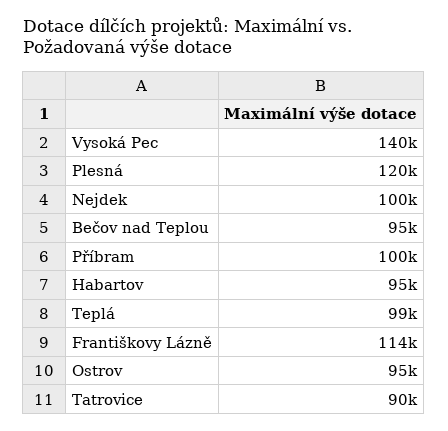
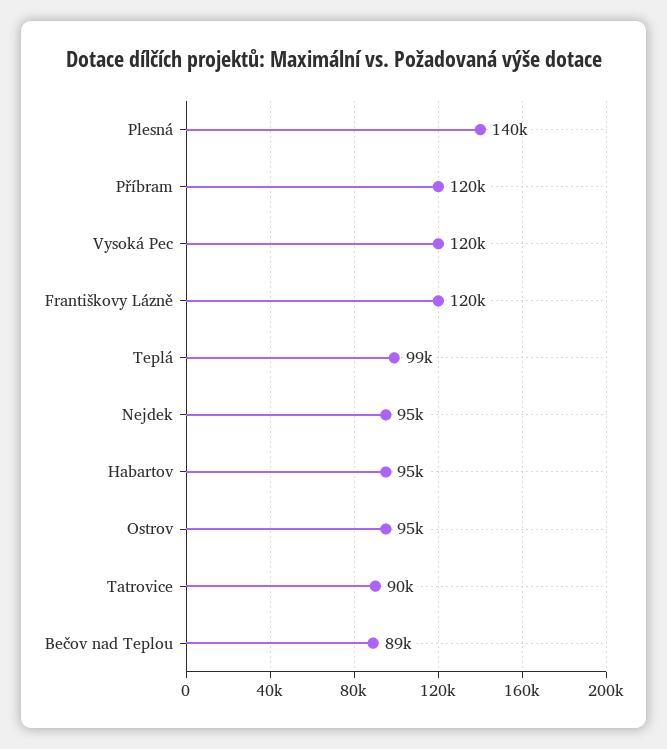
  {
-   "Vysoká Pec": 140000,
+   "Vysoká Pec": 120000,
-   "Plesná": 120000,
+   "Plesná": 140000,
-   "Nejdek": 100000,
+   "Nejdek": 95000,
-   "Bečov nad Teplou": 95000,
+   "Bečov nad Teplou": 89000,
-   "Příbram": 100000,
+   "Příbram": 120000,
    "Habartov": 95000,
    "Teplá": 99000,
-   "Františkovy Lázně": 114000,
+   "Františkovy Lázně": 120000,
    "Ostrov": 95000,
    "Tatrovice": 90000
  }

